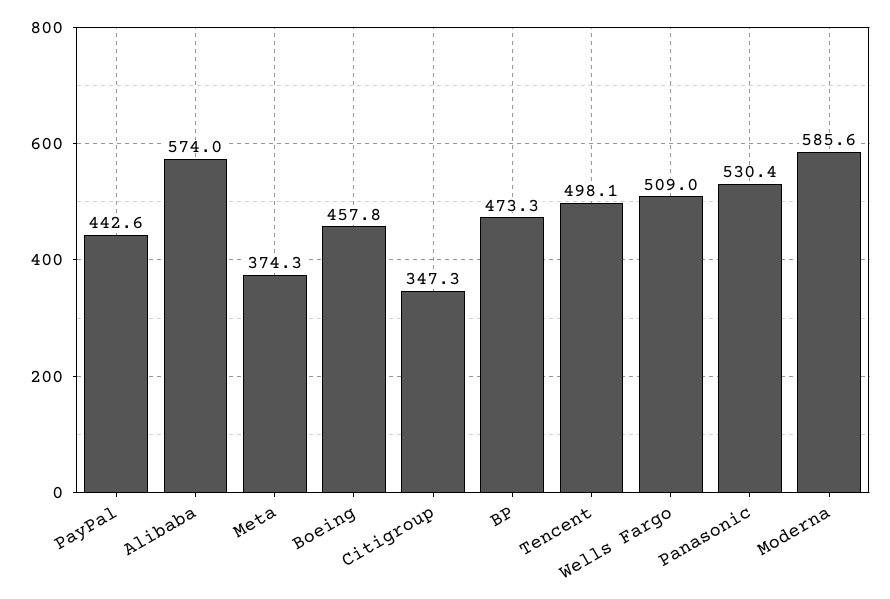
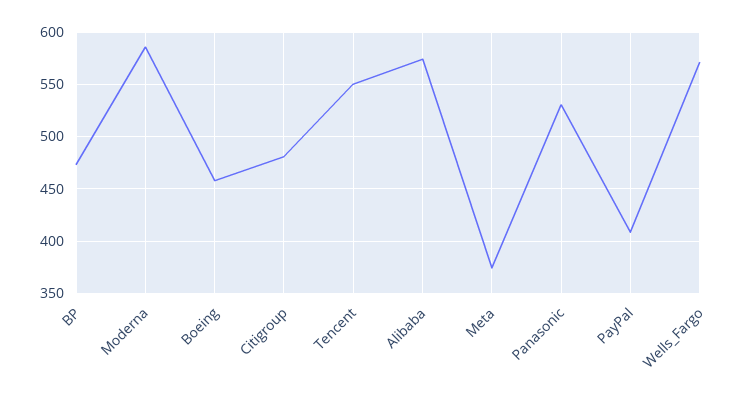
  {
-   "PayPal": 442.6,
+   "PayPal": 410,
    "Alibaba": 574,
    "Meta": 374.3,
    "Boeing": 457.8,
-   "Citigroup": 347.3,
+   "Citigroup": 480,
    "BP": 473.3,
-   "Tencent": 498.1,
+   "Tencent": 550,
-   "Wells Fargo": 509,
+   "Wells Fargo": 570,
    "Panasonic": 530.4,
    "Moderna": 585.6
  }

